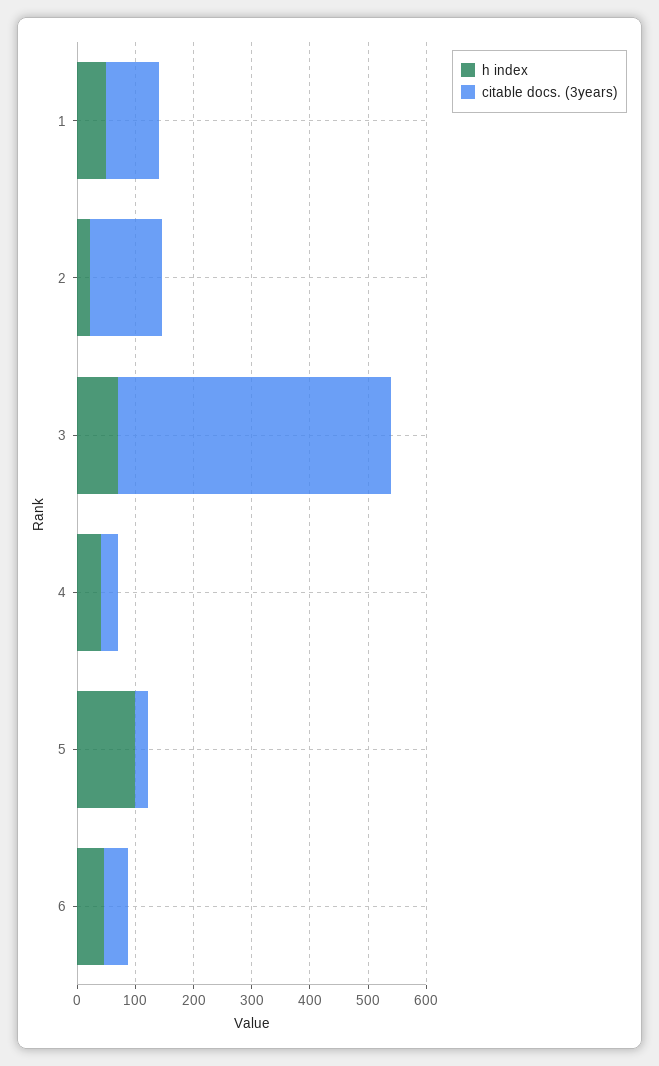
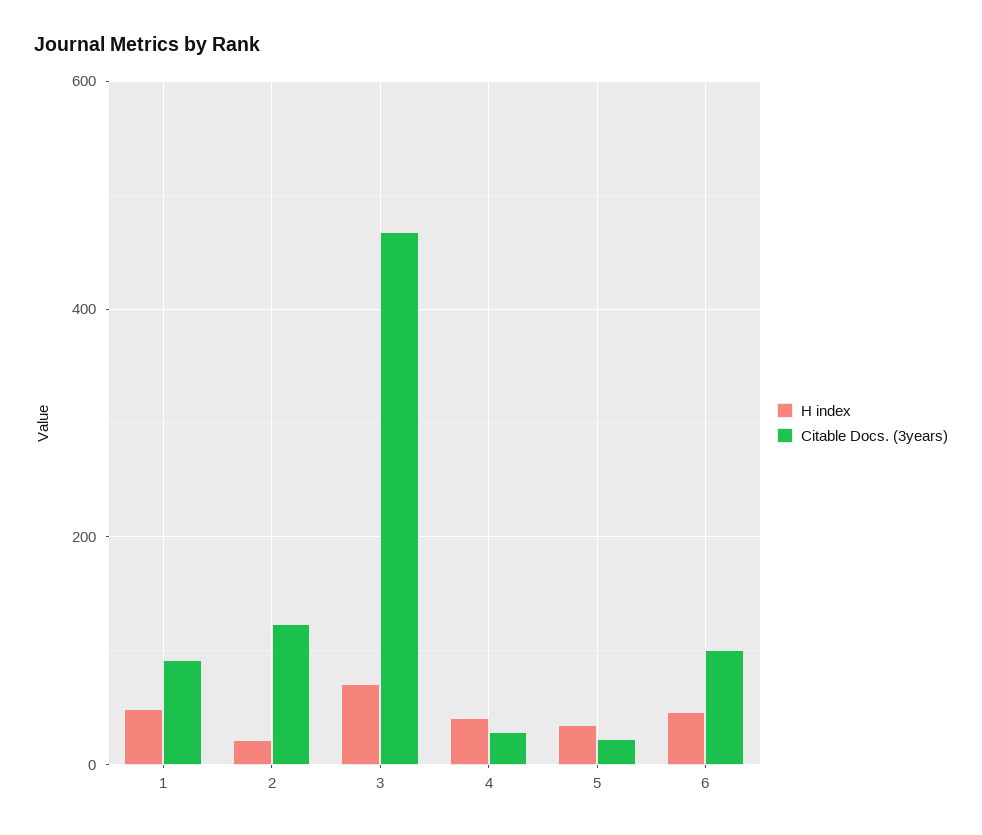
  {
    "h index": {
      "1": 40,
      "2": 20,
      "3": 80,
      "4": 40,
-     "5": 100,
+     "5": 40,
      "6": 40
    },
    "citable docs. (3years)": {
      "1": 100,
      "2": 120,
      "3": 460,
      "4": 20,
      "5": 20,
-     "6": 40
+     "6": 100
    }
  }

